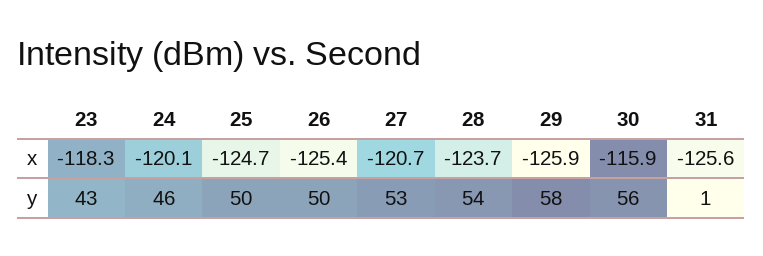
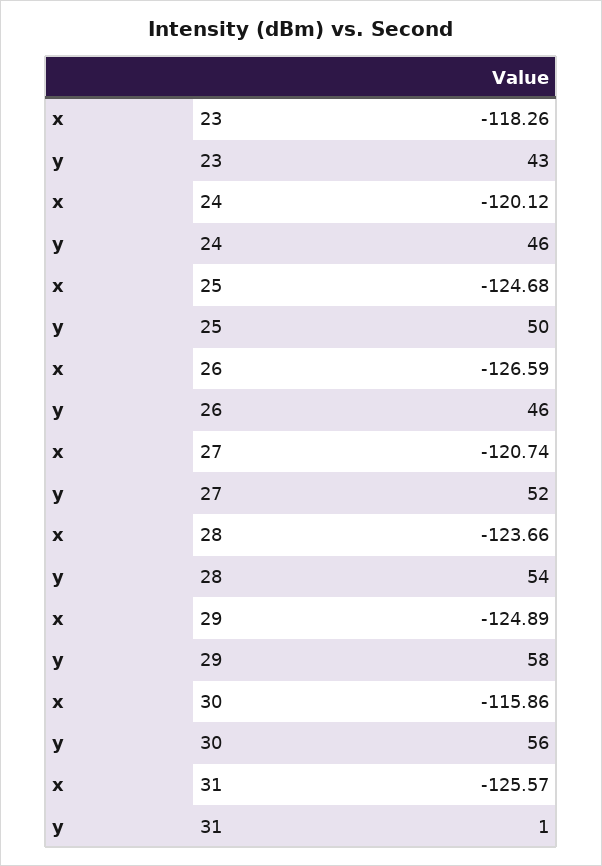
  {
    "23": {
      "x": -118.26,
      "y": 43
    },
    "24": {
      "x": -120.12,
      "y": 46
    },
    "25": {
      "x": -124.68,
      "y": 50
    },
    "26": {
-     "x": -125.4,
+     "x": -126.59,
-     "y": 50
+     "y": 46
    },
    "27": {
      "x": -120.74,
-     "y": 53
+     "y": 52
    },
    "28": {
      "x": -123.66,
      "y": 54
    },
    "29": {
-     "x": -125.9,
+     "x": -124.89,
      "y": 58
    },
    "30": {
      "x": -115.86,
      "y": 56
    },
    "31": {
      "x": -125.57,
      "y": 1
    }
  }

